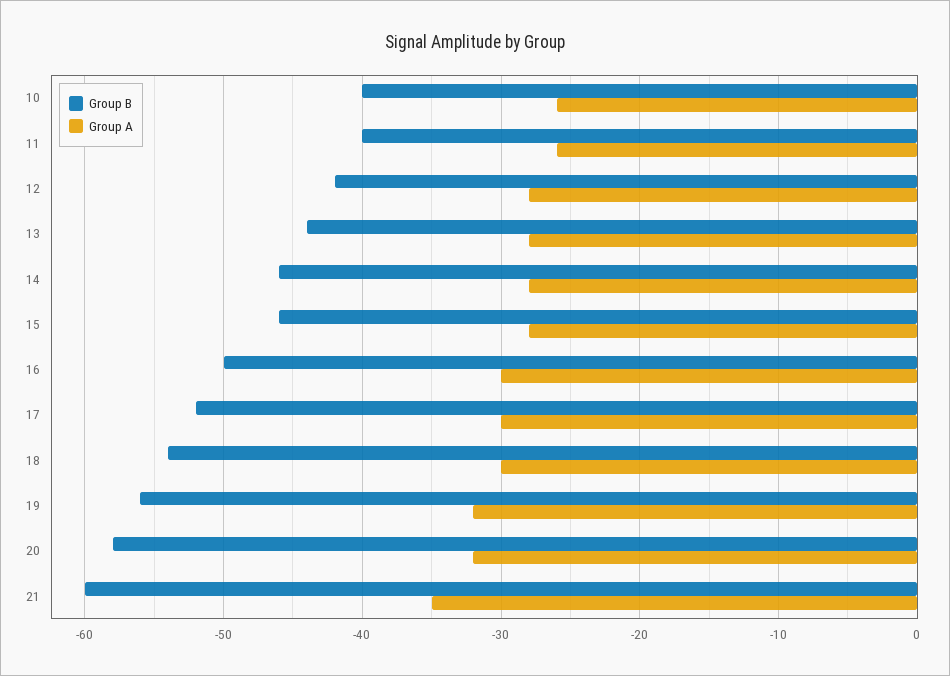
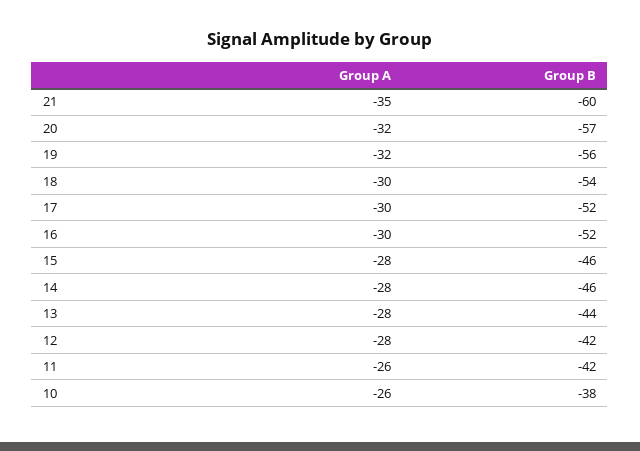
  {
    "Group B": {
-     "10": -40,
+     "10": -38,
-     "11": -40,
+     "11": -42,
      "12": -42,
      "13": -44,
      "14": -46,
      "15": -46,
-     "16": -50,
+     "16": -52,
      "17": -52,
      "18": -54,
      "19": -56,
-     "20": -58,
+     "20": -57,
      "21": -60
    },
    "Group A": {
      "10": -26,
      "11": -26,
      "12": -28,
      "13": -28,
      "14": -28,
      "15": -28,
      "16": -30,
      "17": -30,
      "18": -30,
      "19": -32,
      "20": -32,
      "21": -35
    }
  }

